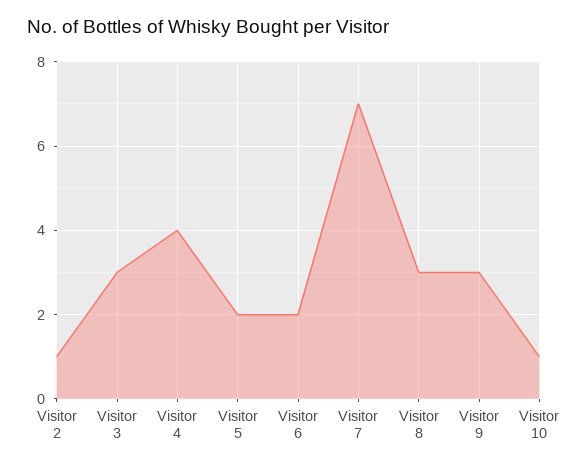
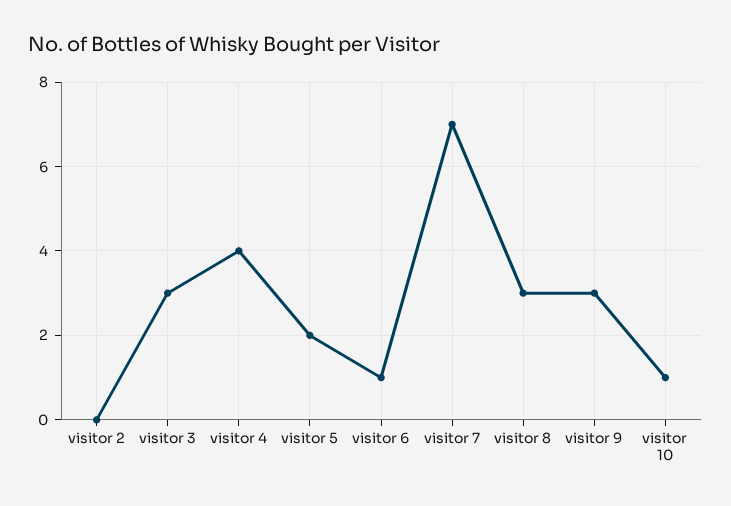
  {
-   "Visitor 2": 1,
+   "Visitor 2": 0,
    "Visitor 3": 3,
    "Visitor 4": 4,
    "Visitor 5": 2,
-   "Visitor 6": 2,
+   "Visitor 6": 1,
    "Visitor 7": 7,
    "Visitor 8": 3,
    "Visitor 9": 3,
    "Visitor 10": 1
  }

